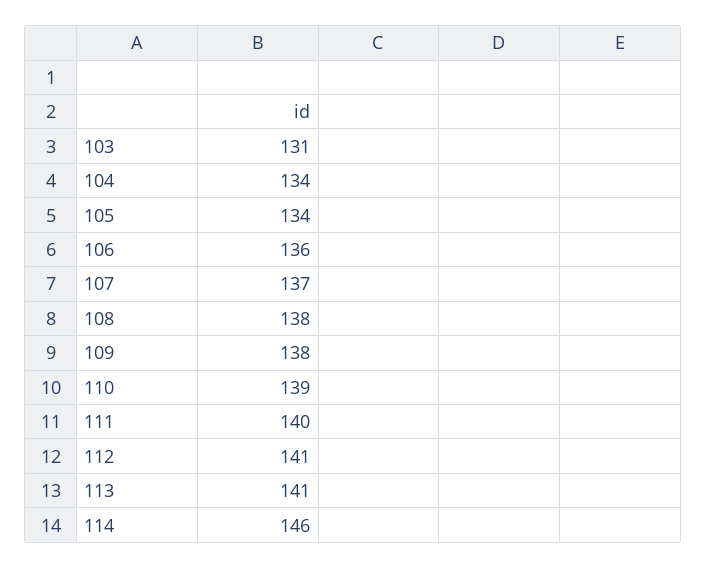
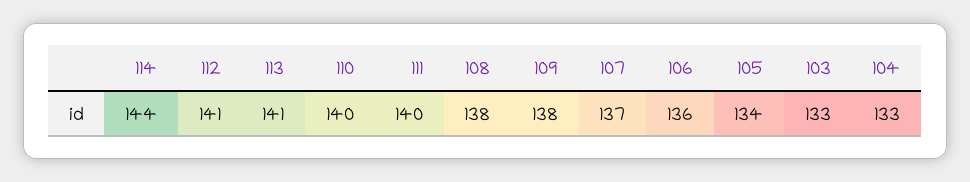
  {
-   "103": 131,
+   "103": 133,
-   "104": 134,
+   "104": 133,
    "105": 134,
    "106": 136,
    "107": 137,
    "108": 138,
    "109": 138,
-   "110": 139,
+   "110": 140,
    "111": 140,
    "112": 141,
    "113": 141,
-   "114": 146
+   "114": 144
  }

